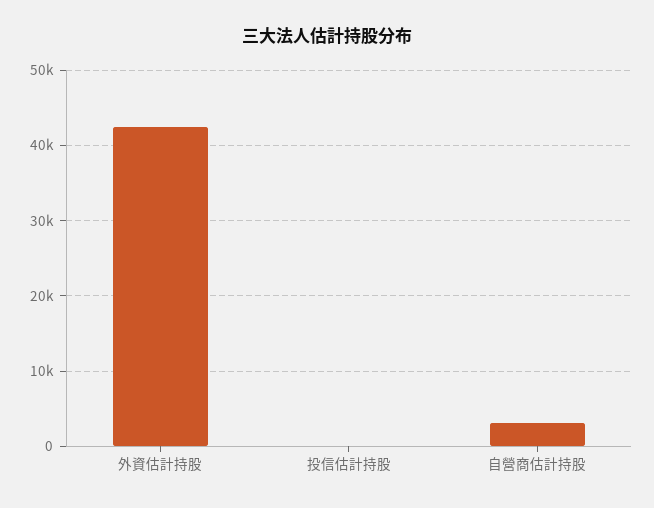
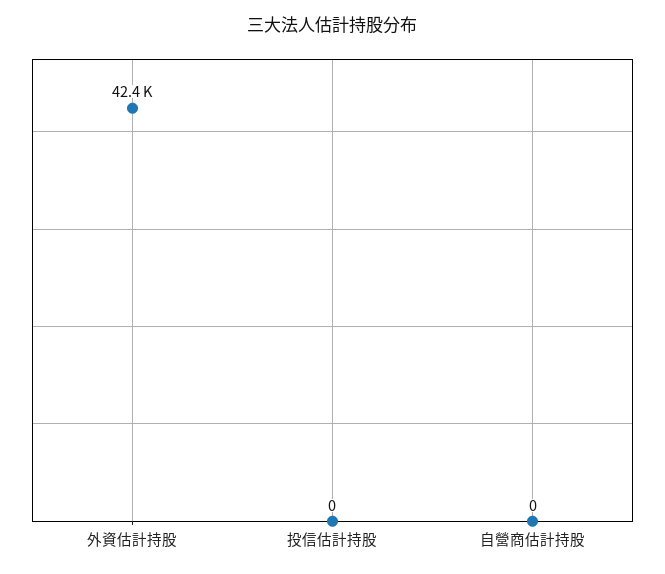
  {
    "外資估計持股": 42400,
    "投信估計持股": 0,
-   "自營商估計持股": 3000
+   "自營商估計持股": 0
  }

